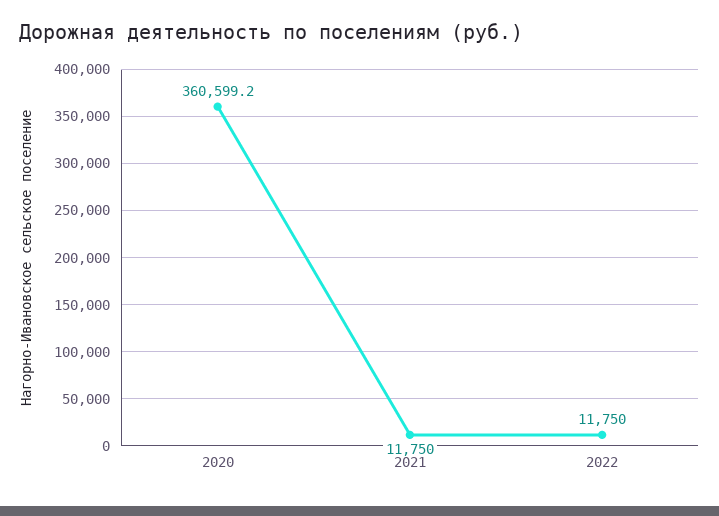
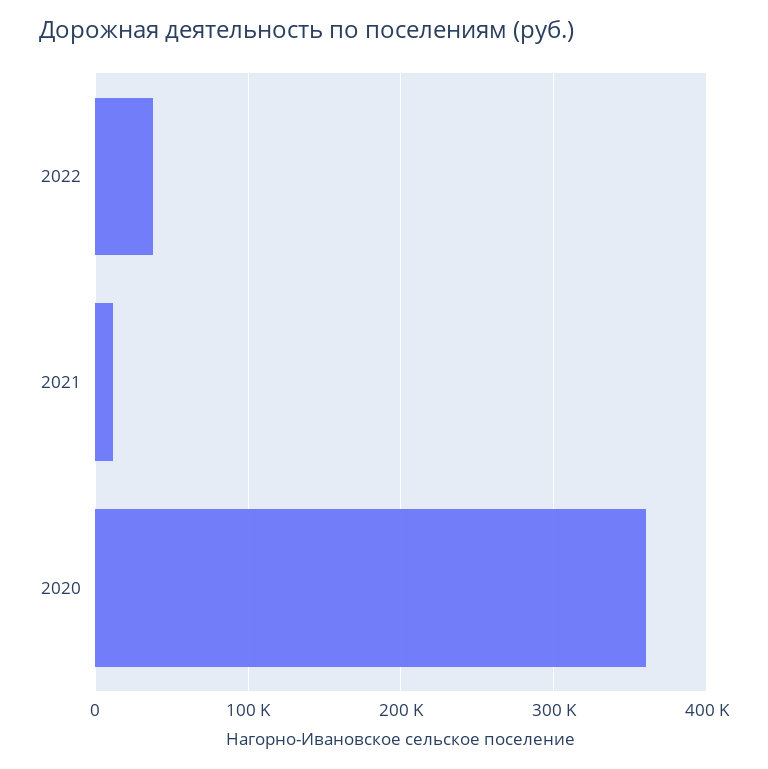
  {
    "2020": 360599.2,
    "2021": 11750,
-   "2022": 11750
+   "2022": 40000
  }

